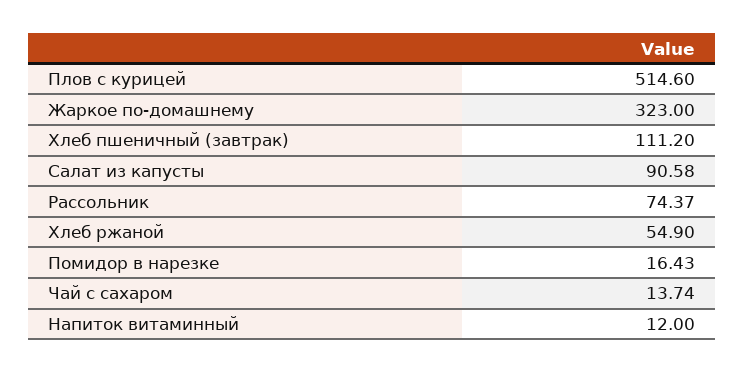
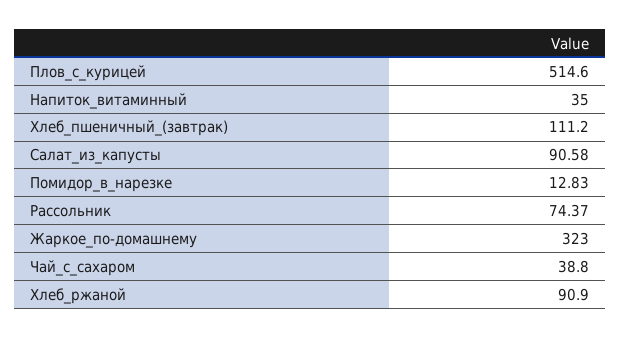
  {
    "Плов с курицей": 514.6,
    "Жаркое по-домашнему": 323,
    "Хлеб пшеничный (завтрак)": 111.2,
    "Салат из капусты": 90.58,
    "Рассольник": 74.37,
-   "Хлеб ржаной": 54.9,
+   "Хлеб ржаной": 90.9,
-   "Помидор в нарезке": 16.43,
+   "Помидор в нарезке": 12.83,
-   "Чай с сахаром": 13.74,
+   "Чай с сахаром": 38.8,
-   "Напиток витаминный": 12
+   "Напиток витаминный": 35
  }

